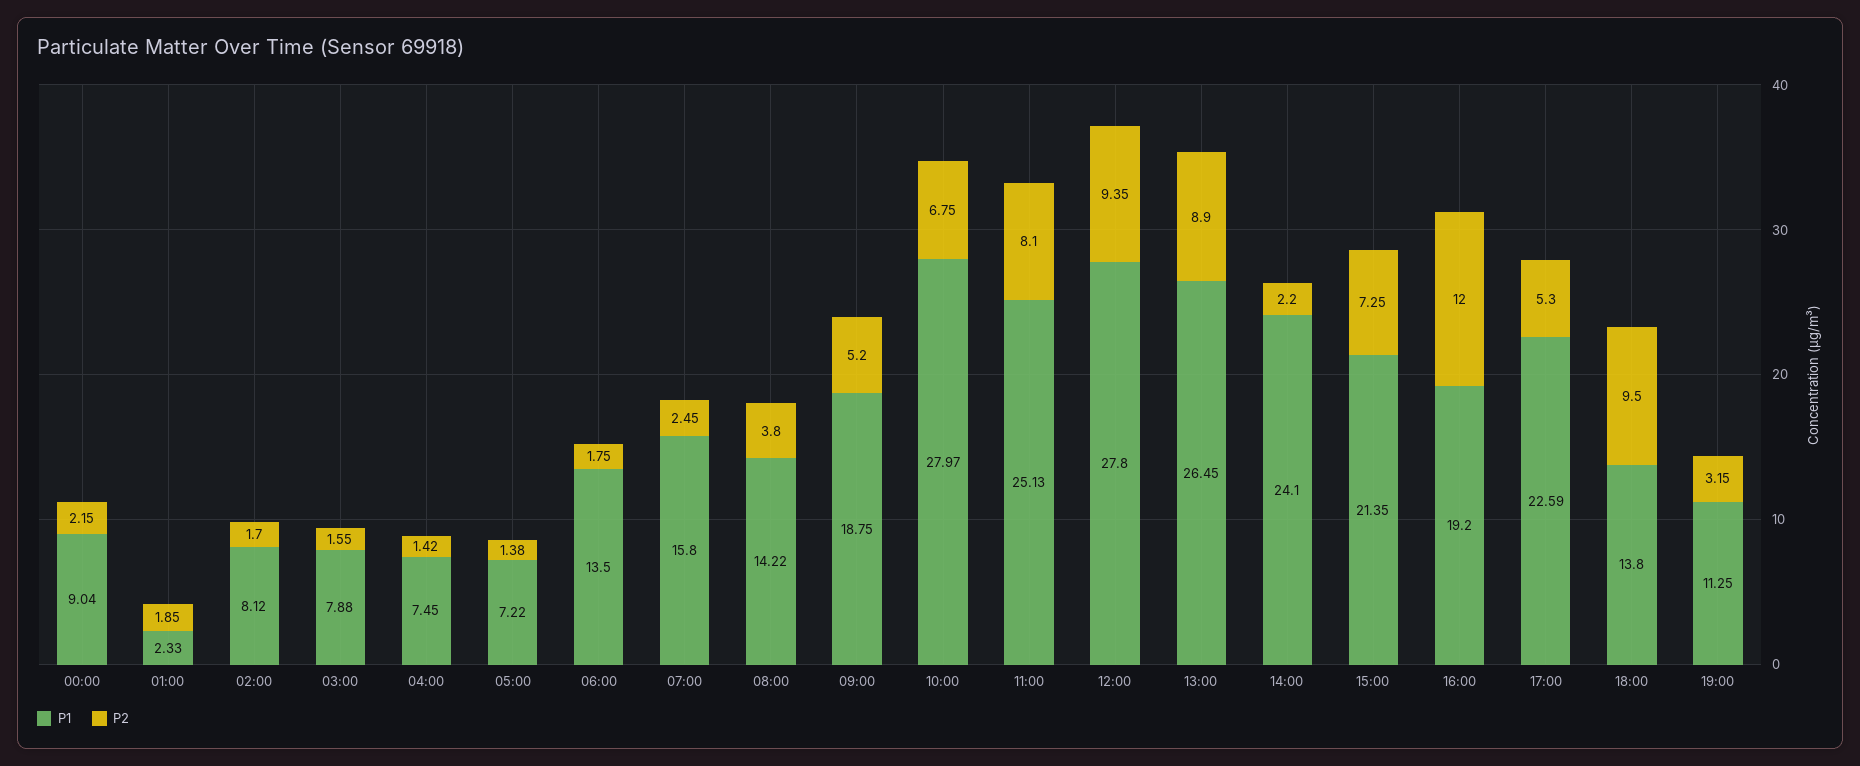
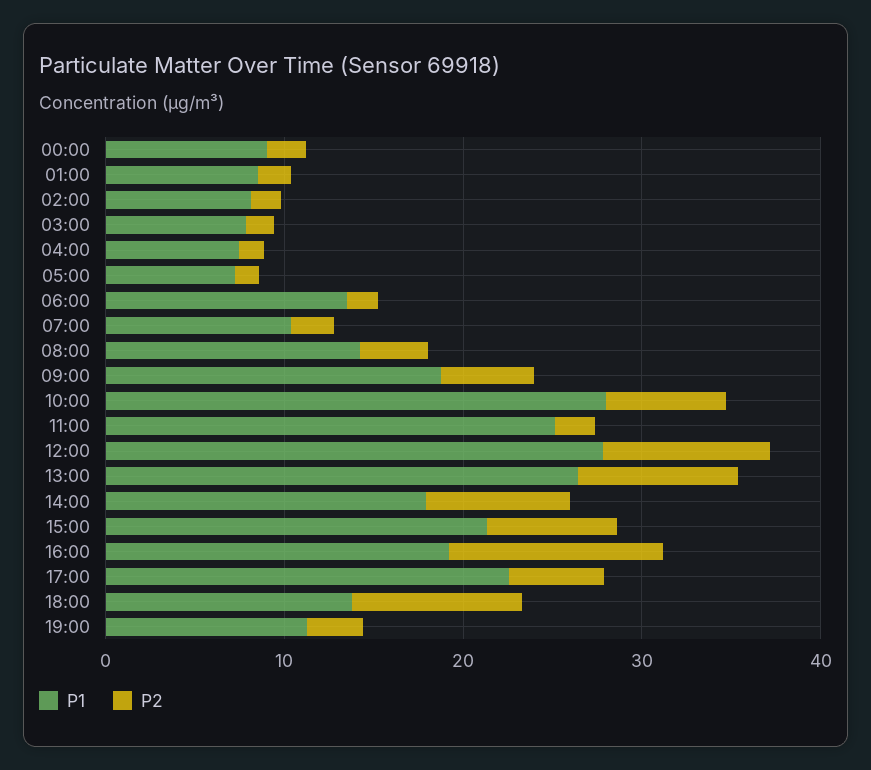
  {
    "P1": {
      "00:00": 9.04,
-     "01:00": 2.33,
+     "01:00": 8,
      "02:00": 8.12,
      "03:00": 7.88,
      "04:00": 7.45,
      "05:00": 7.22,
      "06:00": 13.5,
-     "07:00": 15.8,
+     "07:00": 10,
      "08:00": 14.22,
      "09:00": 18.75,
      "10:00": 27.97,
      "11:00": 25.13,
      "12:00": 27.8,
      "13:00": 26.45,
-     "14:00": 24.1,
+     "14:00": 18,
      "15:00": 21.35,
      "16:00": 19.2,
      "17:00": 22.59,
      "18:00": 13.8,
      "19:00": 11.25
    },
    "P2": {
      "00:00": 2.15,
      "01:00": 1.85,
      "02:00": 1.7,
      "03:00": 1.55,
      "04:00": 1.42,
      "05:00": 1.38,
      "06:00": 1.75,
      "07:00": 2.45,
      "08:00": 3.8,
      "09:00": 5.2,
      "10:00": 6.75,
-     "11:00": 8.1,
+     "11:00": 2,
      "12:00": 9.35,
      "13:00": 8.9,
-     "14:00": 2.2,
+     "14:00": 8,
      "15:00": 7.25,
      "16:00": 12,
      "17:00": 5.3,
      "18:00": 9.5,
      "19:00": 3.15
    }
  }

